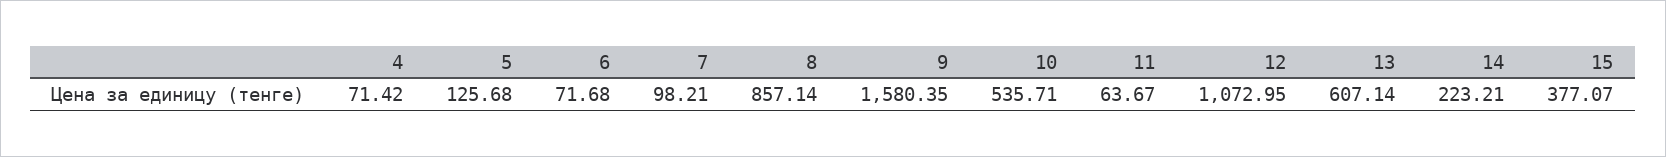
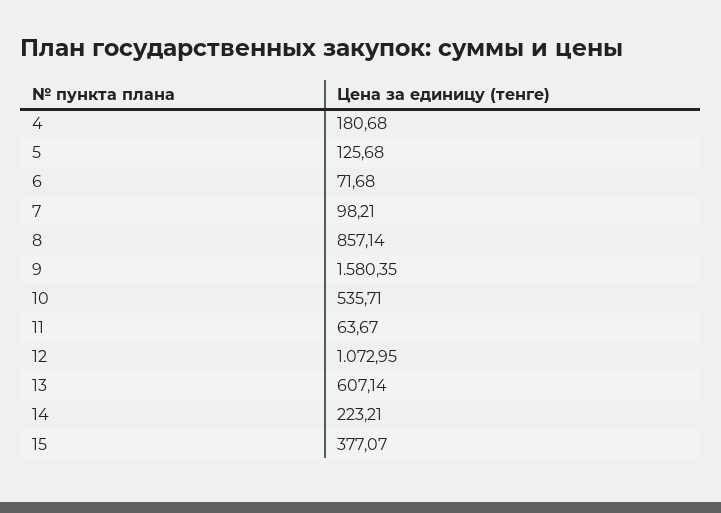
  {
-   "4": 71.42,
+   "4": 180.68,
    "5": 125.68,
    "6": 71.68,
    "7": 98.21,
    "8": 857.14,
    "9": 1580.35,
    "10": 535.71,
    "11": 63.67,
    "12": 1072.95,
    "13": 607.14,
    "14": 223.21,
    "15": 377.07
  }

